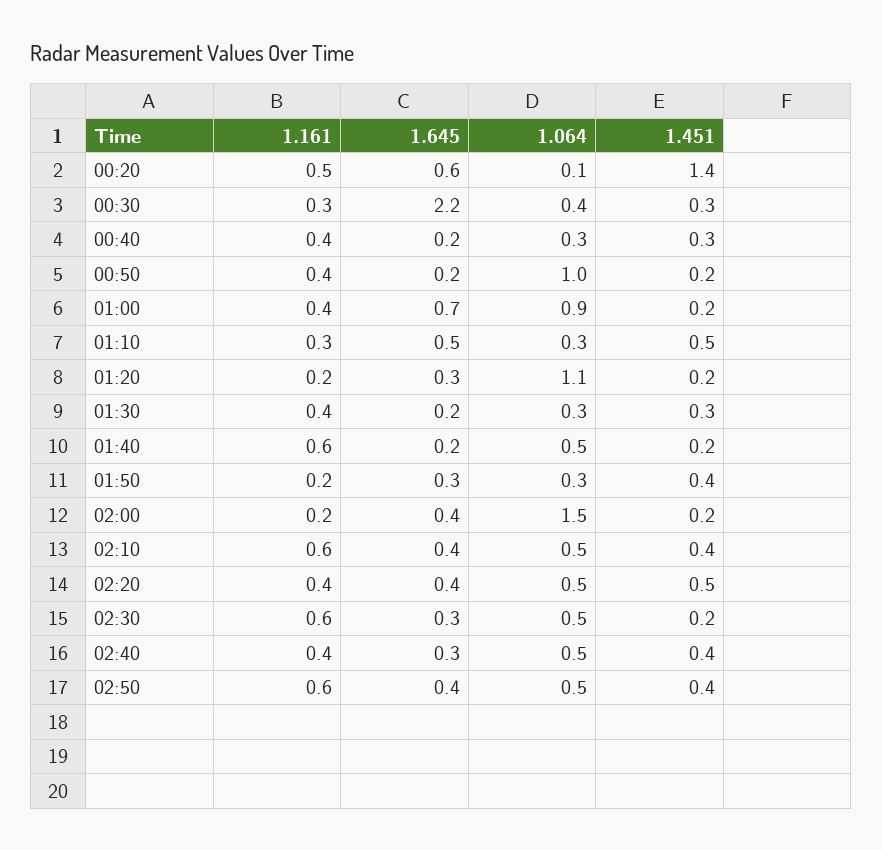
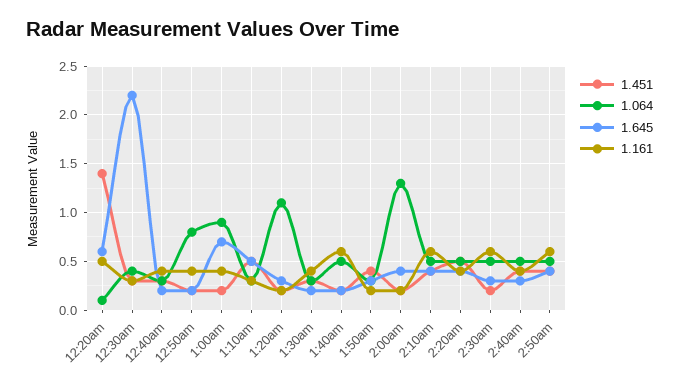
  {
    "1.161": {
      "00:20": 0.5,
      "00:30": 0.3,
      "00:40": 0.4,
      "00:50": 0.4,
      "01:00": 0.4,
      "01:10": 0.3,
      "01:20": 0.2,
      "01:30": 0.4,
      "01:40": 0.6,
      "01:50": 0.2,
      "02:00": 0.2,
      "02:10": 0.6,
      "02:20": 0.4,
      "02:30": 0.6,
      "02:40": 0.4,
      "02:50": 0.6
    },
    "1.645": {
      "00:20": 0.6,
      "00:30": 2.2,
      "00:40": 0.2,
      "00:50": 0.2,
      "01:00": 0.7,
      "01:10": 0.5,
      "01:20": 0.3,
      "01:30": 0.2,
      "01:40": 0.2,
      "01:50": 0.3,
      "02:00": 0.4,
      "02:10": 0.4,
      "02:20": 0.4,
      "02:30": 0.3,
      "02:40": 0.3,
      "02:50": 0.4
    },
    "1.064": {
      "00:20": 0.1,
      "00:30": 0.4,
      "00:40": 0.3,
-     "00:50": 1,
+     "00:50": 0.8,
      "01:00": 0.9,
      "01:10": 0.3,
      "01:20": 1.1,
      "01:30": 0.3,
      "01:40": 0.5,
      "01:50": 0.3,
-     "02:00": 1.5,
+     "02:00": 1.3,
      "02:10": 0.5,
      "02:20": 0.5,
      "02:30": 0.5,
      "02:40": 0.5,
      "02:50": 0.5
    },
    "1.451": {
      "00:20": 1.4,
      "00:30": 0.3,
      "00:40": 0.3,
      "00:50": 0.2,
      "01:00": 0.2,
      "01:10": 0.5,
      "01:20": 0.2,
      "01:30": 0.3,
      "01:40": 0.2,
      "01:50": 0.4,
      "02:00": 0.2,
      "02:10": 0.4,
      "02:20": 0.5,
      "02:30": 0.2,
      "02:40": 0.4,
      "02:50": 0.4
    }
  }

